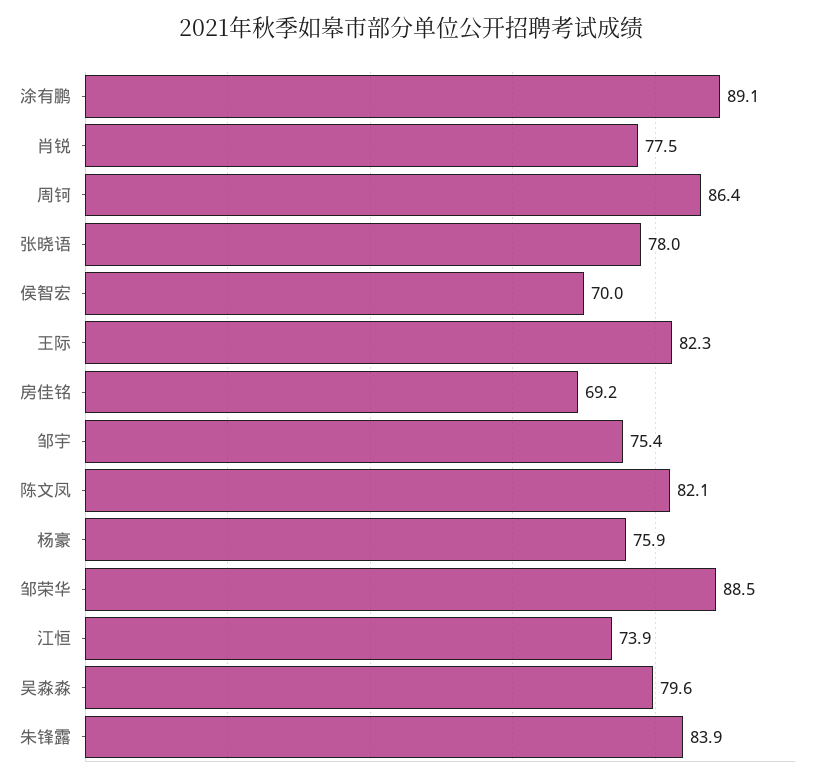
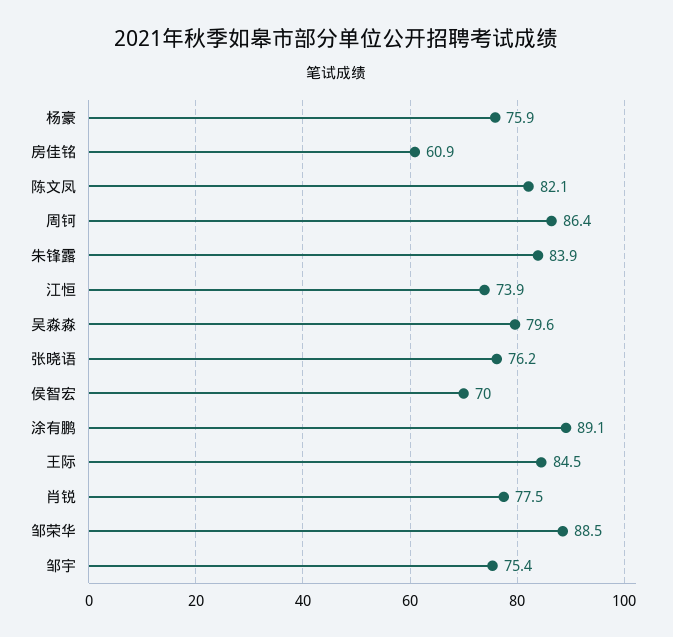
  {
    "涂有鹏": 89.1,
    "肖锐": 77.5,
    "周钶": 86.4,
-   "张晓语": 78,
+   "张晓语": 76.2,
    "侯智宏": 70,
-   "王际": 82.3,
+   "王际": 84.5,
-   "房佳铭": 69.2,
+   "房佳铭": 60.9,
    "邹宇": 75.4,
    "陈文凤": 82.1,
    "杨豪": 75.9,
    "邹荣华": 88.5,
    "江恒": 73.9,
    "吴淼淼": 79.6,
    "朱锋露": 83.9
  }

